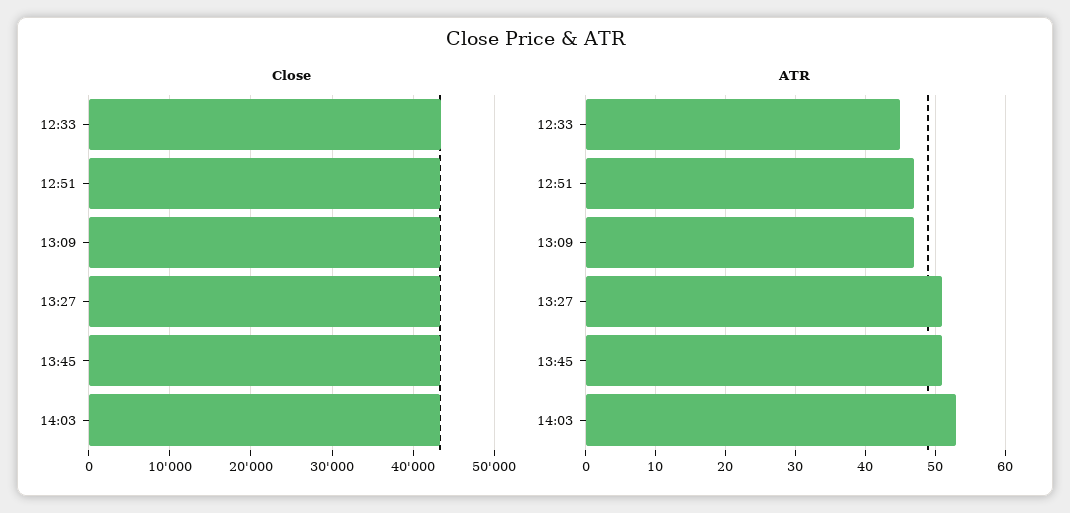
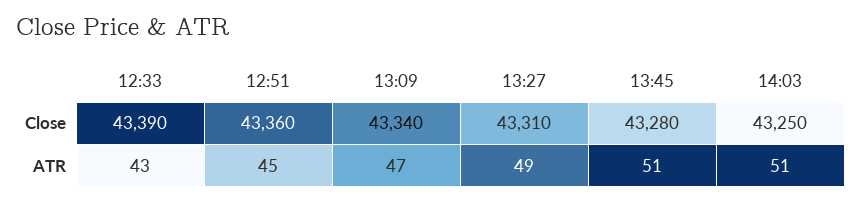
  {
    "Close": {
      "12:33": 43390,
      "12:51": 43360,
      "13:09": 43340,
      "13:27": 43310,
      "13:45": 43280,
      "14:03": 43250
    },
    "ATR": {
-     "12:33": 45,
+     "12:33": 43,
-     "12:51": 47,
+     "12:51": 45,
      "13:09": 47,
-     "13:27": 51,
+     "13:27": 49,
      "13:45": 51,
-     "14:03": 53
+     "14:03": 51
    }
  }

